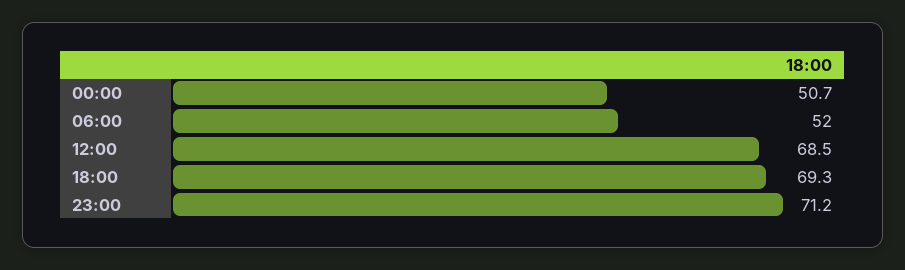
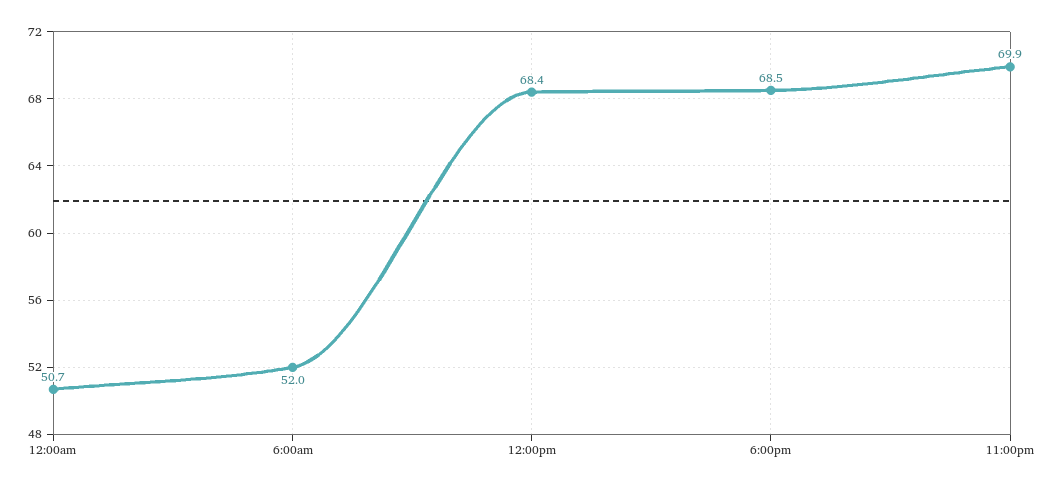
  {
    "00:00": 50.7,
    "06:00": 52,
-   "12:00": 68.5,
+   "12:00": 68.4,
-   "18:00": 69.3,
+   "18:00": 68.5,
-   "23:00": 71.2
+   "23:00": 69.9
  }

